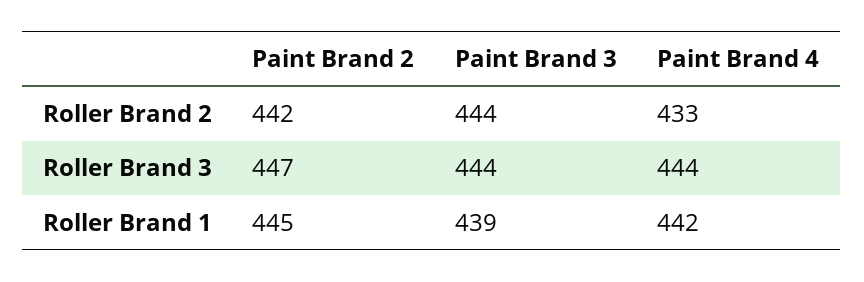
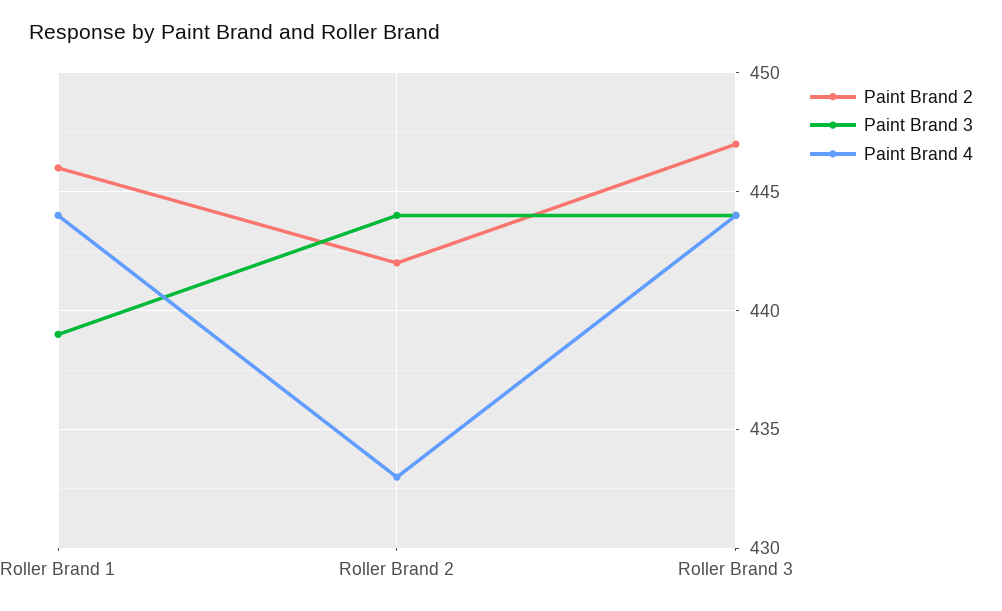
  {
    "Paint Brand 2": {
      "Roller Brand 2": 442,
      "Roller Brand 3": 447,
-     "Roller Brand 1": 445
+     "Roller Brand 1": 446
    },
    "Paint Brand 3": {
      "Roller Brand 2": 444,
      "Roller Brand 3": 444,
      "Roller Brand 1": 439
    },
    "Paint Brand 4": {
      "Roller Brand 2": 433,
      "Roller Brand 3": 444,
-     "Roller Brand 1": 442
+     "Roller Brand 1": 444
    }
  }

